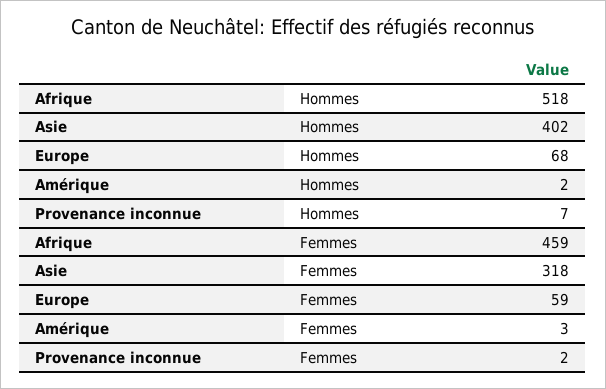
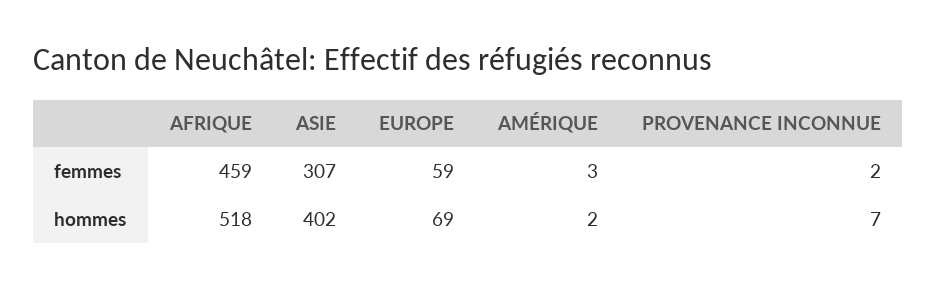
  {
    "Afrique": {
      "Hommes": 518,
      "Femmes": 459
    },
    "Asie": {
      "Hommes": 402,
-     "Femmes": 318
+     "Femmes": 307
    },
    "Europe": {
-     "Hommes": 68,
+     "Hommes": 69,
      "Femmes": 59
    },
    "Amérique": {
      "Hommes": 2,
      "Femmes": 3
    },
    "Provenance inconnue": {
      "Hommes": 7,
      "Femmes": 2
    }
  }

